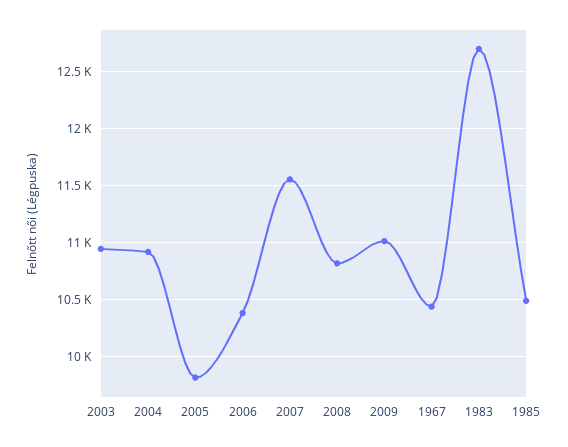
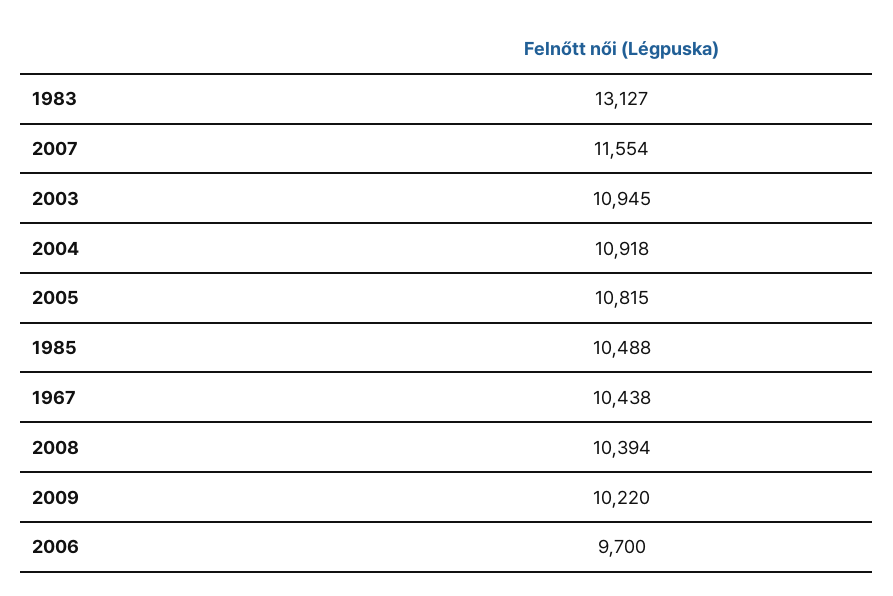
  {
    "2003": 10945,
    "2004": 10918,
-   "2005": 9800,
+   "2005": 10815,
-   "2006": 10400,
+   "2006": 9700,
    "2007": 11554,
-   "2008": 10800,
+   "2008": 10394,
-   "2009": 11000,
+   "2009": 10220,
    "1967": 10438,
-   "1983": 12700,
+   "1983": 13127,
    "1985": 10488
  }

